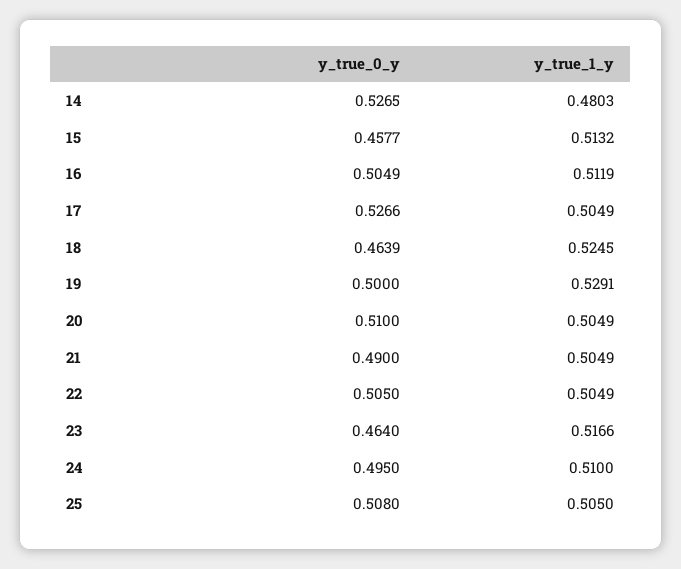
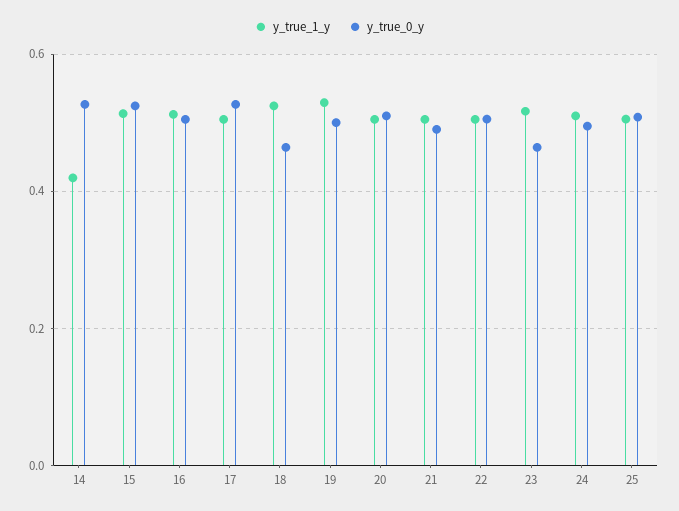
  {
    "y_true_0_y": {
      "14": 0.5265,
-     "15": 0.4577,
+     "15": 0.52,
      "16": 0.5049,
      "17": 0.5266,
      "18": 0.4639,
      "19": 0.5,
      "20": 0.51,
      "21": 0.49,
      "22": 0.505,
      "23": 0.464,
      "24": 0.495,
      "25": 0.508
    },
    "y_true_1_y": {
-     "14": 0.4803,
+     "14": 0.42,
      "15": 0.5132,
      "16": 0.5119,
      "17": 0.5049,
      "18": 0.5245,
      "19": 0.5291,
      "20": 0.5049,
      "21": 0.5049,
      "22": 0.5049,
      "23": 0.5166,
      "24": 0.51,
      "25": 0.505
    }
  }

